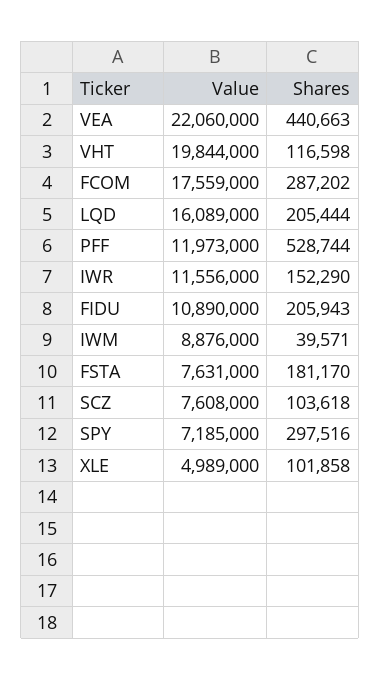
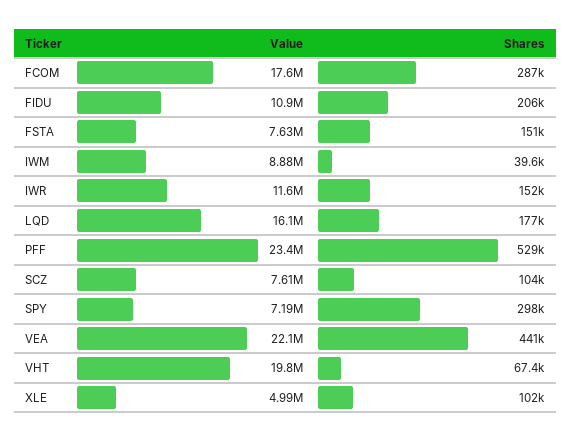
  {
    "Value": {
      "VEA": 22060000,
      "VHT": 19844000,
      "FCOM": 17559000,
      "LQD": 16089000,
-     "PFF": 11973000,
+     "PFF": 23400000,
      "IWR": 11556000,
      "FIDU": 10890000,
      "IWM": 8876000,
      "FSTA": 7631000,
      "SCZ": 7608000,
      "SPY": 7185000,
      "XLE": 4989000
    },
    "Shares": {
      "VEA": 440663,
-     "VHT": 116598,
+     "VHT": 67400,
      "FCOM": 287202,
-     "LQD": 205444,
+     "LQD": 177000,
      "PFF": 528744,
      "IWR": 152290,
      "FIDU": 205943,
      "IWM": 39571,
-     "FSTA": 181170,
+     "FSTA": 151000,
      "SCZ": 103618,
      "SPY": 297516,
      "XLE": 101858
    }
  }

